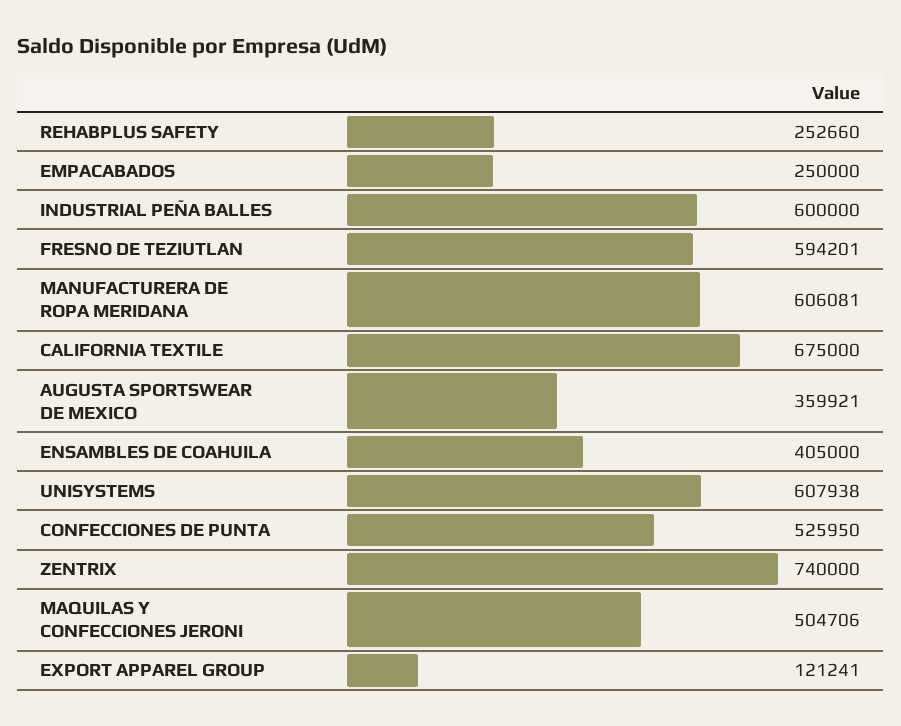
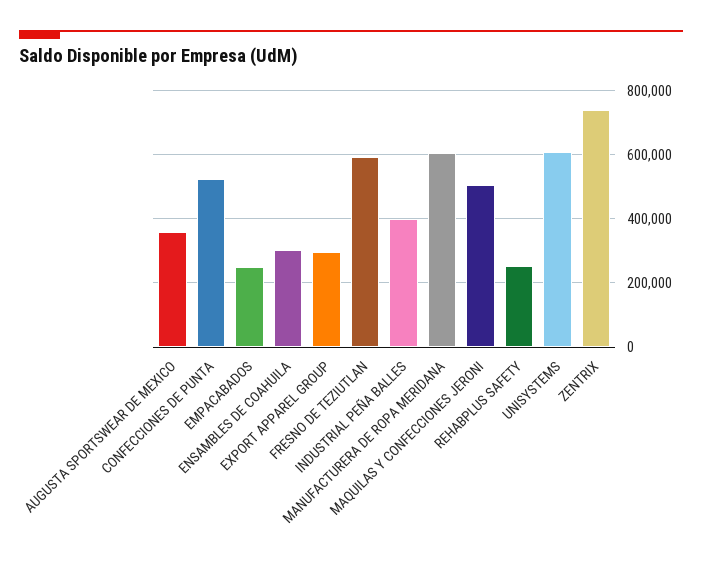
  {
    "REHABPLUS SAFETY": 252660,
    "EMPACABADOS": 250000,
-   "INDUSTRIAL PEÑA BALLES": 600000,
+   "INDUSTRIAL PEÑA BALLES": 400000,
    "FRESNO DE TEZIUTLAN": 594201,
    "MANUFACTURERA DE ROPA MERIDANA": 606081,
-   "CALIFORNIA TEXTILE": 675000,
    "AUGUSTA SPORTSWEAR DE MEXICO": 359921,
-   "ENSAMBLES DE COAHUILA": 405000,
+   "ENSAMBLES DE COAHUILA": 300000,
    "UNISYSTEMS": 607938,
    "CONFECCIONES DE PUNTA": 525950,
    "ZENTRIX": 740000,
    "MAQUILAS Y CONFECCIONES JERONI": 504706,
-   "EXPORT APPAREL GROUP": 121241
+   "EXPORT APPAREL GROUP": 300000
  }

